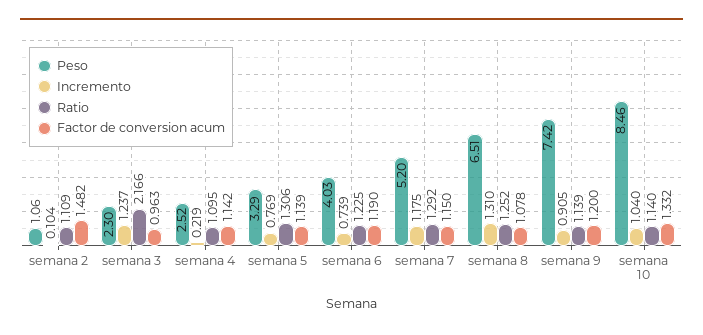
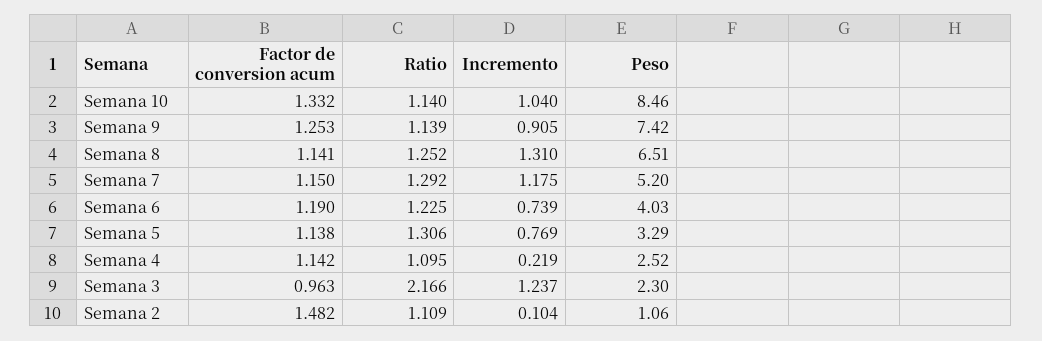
  {
    "Peso": {
      "semana 2": 1.06,
      "semana 3": 2.3,
      "semana 4": 2.52,
      "semana 5": 3.29,
      "semana 6": 4.03,
      "semana 7": 5.2,
      "semana 8": 6.51,
      "semana 9": 7.42,
      "semana 10": 8.46
    },
    "Incremento": {
      "semana 2": 0.104,
      "semana 3": 1.237,
      "semana 4": 0.219,
      "semana 5": 0.769,
      "semana 6": 0.739,
      "semana 7": 1.175,
      "semana 8": 1.31,
      "semana 9": 0.905,
      "semana 10": 1.04
    },
    "Ratio": {
      "semana 2": 1.109,
      "semana 3": 2.166,
      "semana 4": 1.095,
      "semana 5": 1.306,
      "semana 6": 1.225,
      "semana 7": 1.292,
      "semana 8": 1.252,
      "semana 9": 1.139,
      "semana 10": 1.14
    },
    "Factor de conversion acum": {
      "semana 2": 1.482,
      "semana 3": 0.963,
      "semana 4": 1.142,
-     "semana 5": 1.139,
+     "semana 5": 1.138,
      "semana 6": 1.19,
      "semana 7": 1.15,
-     "semana 8": 1.078,
+     "semana 8": 1.141,
-     "semana 9": 1.2,
+     "semana 9": 1.253,
      "semana 10": 1.332
    }
  }

